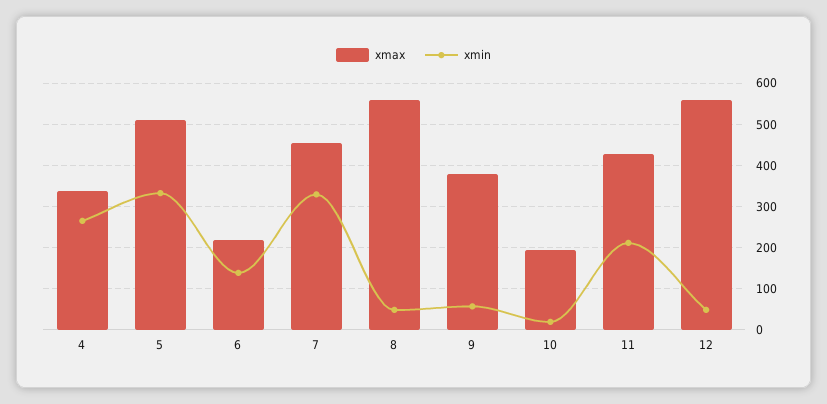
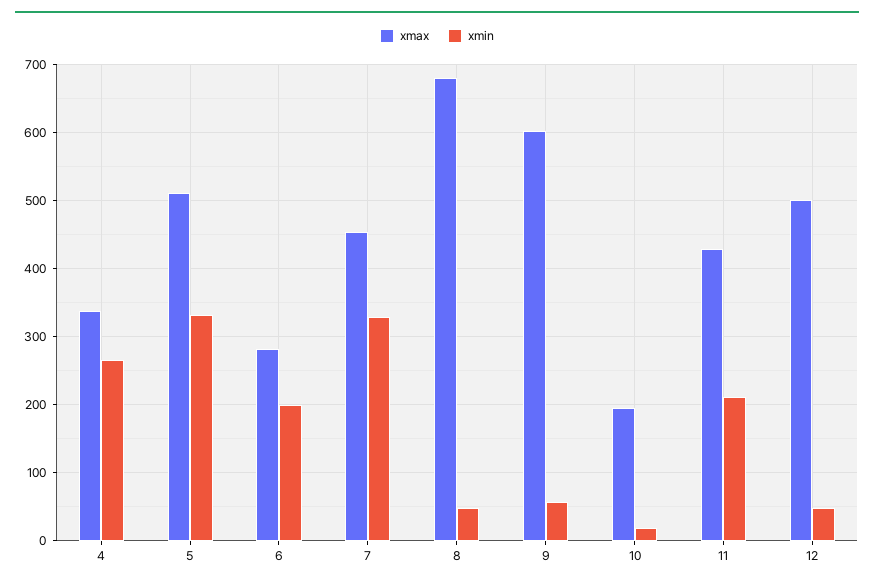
  {
    "xmax": {
      "4": 340,
      "5": 510,
-     "6": 220,
+     "6": 280,
      "7": 450,
-     "8": 560,
+     "8": 680,
-     "9": 380,
+     "9": 600,
      "10": 200,
      "11": 430,
-     "12": 560
+     "12": 500
    },
    "xmin": {
      "4": 270,
      "5": 330,
-     "6": 140,
+     "6": 200,
      "7": 330,
      "8": 50,
      "9": 60,
      "10": 20,
      "11": 210,
      "12": 50
    }
  }

